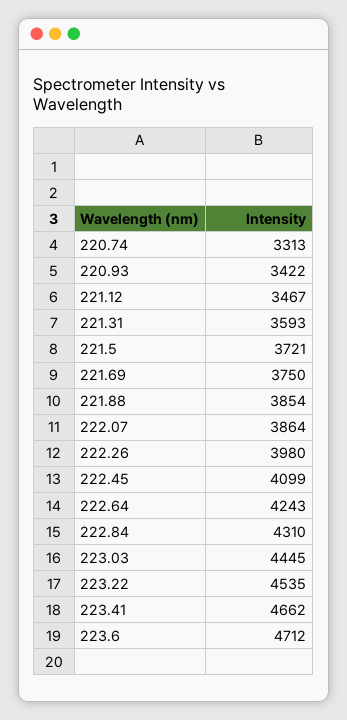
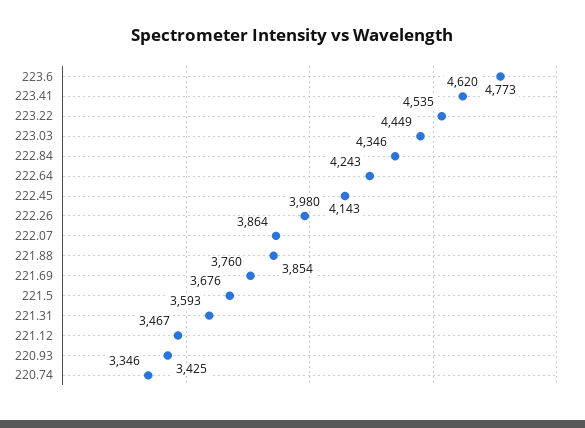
  {
-   "220.74": 3313,
+   "220.74": 3346,
-   "220.93": 3422,
+   "220.93": 3425,
    "221.12": 3467,
    "221.31": 3593,
-   "221.5": 3721,
+   "221.5": 3676,
-   "221.69": 3750,
+   "221.69": 3760,
    "221.88": 3854,
    "222.07": 3864,
    "222.26": 3980,
-   "222.45": 4099,
+   "222.45": 4143,
    "222.64": 4243,
-   "222.84": 4310,
+   "222.84": 4346,
-   "223.03": 4445,
+   "223.03": 4449,
    "223.22": 4535,
-   "223.41": 4662,
+   "223.41": 4620,
-   "223.6": 4712
+   "223.6": 4773
  }

